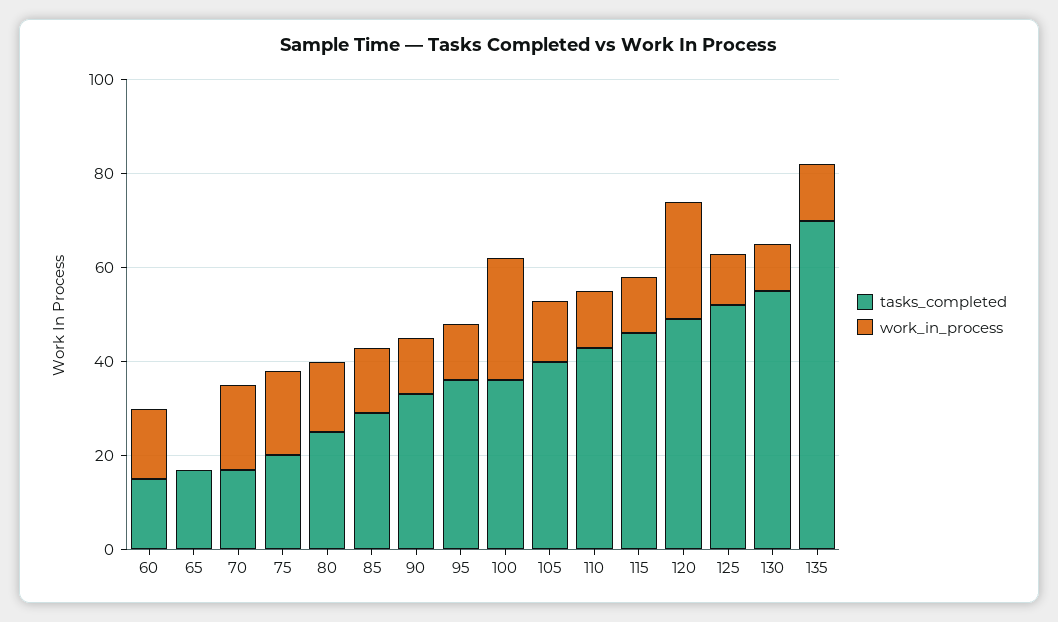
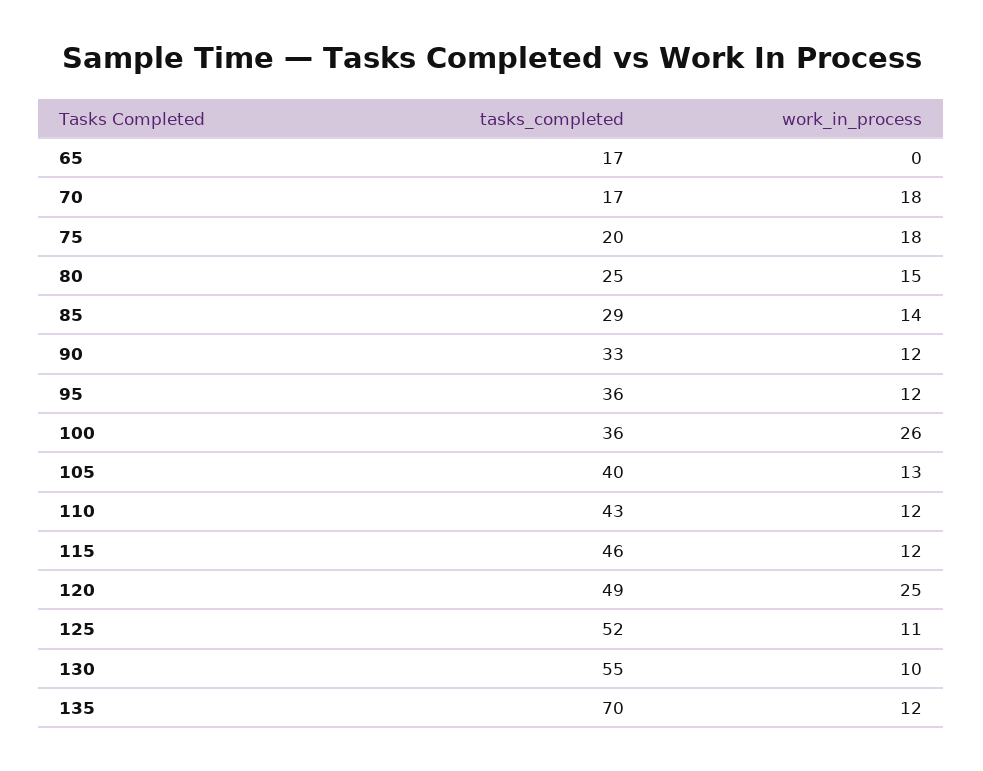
  {
    "tasks_completed": {
-     "60": 15,
      "65": 17,
      "70": 17,
      "75": 20,
      "80": 25,
      "85": 29,
      "90": 33,
      "95": 36,
      "100": 36,
      "105": 40,
      "110": 43,
      "115": 46,
      "120": 49,
      "125": 52,
      "130": 55,
      "135": 70
    },
    "work_in_process": {
-     "60": 15,
      "65": 0,
      "70": 18,
      "75": 18,
      "80": 15,
      "85": 14,
      "90": 12,
      "95": 12,
      "100": 26,
      "105": 13,
      "110": 12,
      "115": 12,
      "120": 25,
      "125": 11,
      "130": 10,
      "135": 12
    }
  }

